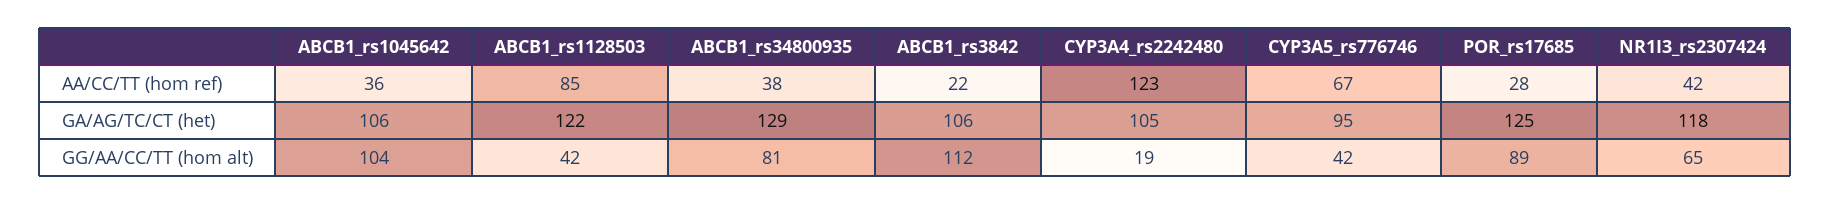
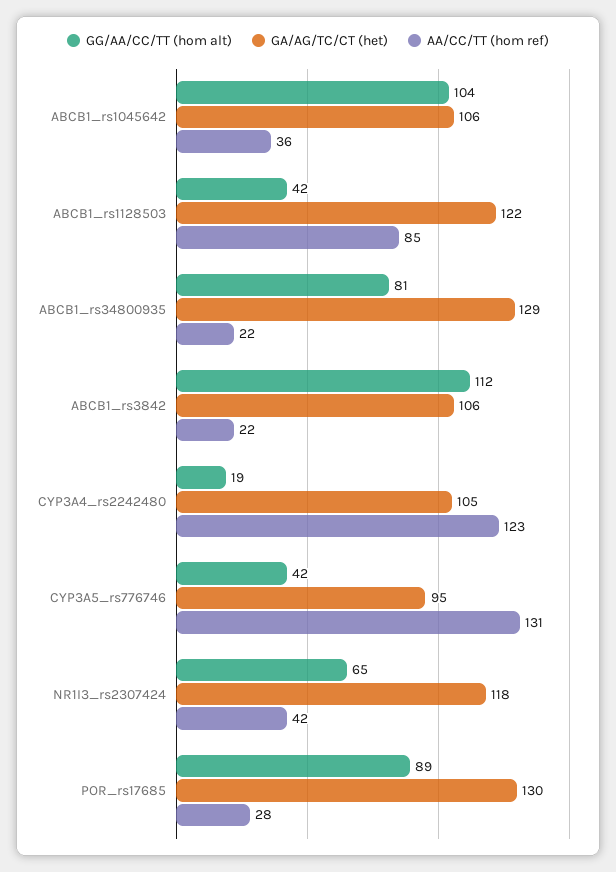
  {
    "AA/CC/TT (hom ref)": {
      "ABCB1_rs1045642": 36,
      "ABCB1_rs1128503": 85,
-     "ABCB1_rs34800935": 38,
+     "ABCB1_rs34800935": 22,
      "ABCB1_rs3842": 22,
      "CYP3A4_rs2242480": 123,
-     "CYP3A5_rs776746": 67,
+     "CYP3A5_rs776746": 131,
      "POR_rs17685": 28,
      "NR1I3_rs2307424": 42
    },
    "GA/AG/TC/CT (het)": {
      "ABCB1_rs1045642": 106,
      "ABCB1_rs1128503": 122,
      "ABCB1_rs34800935": 129,
      "ABCB1_rs3842": 106,
      "CYP3A4_rs2242480": 105,
      "CYP3A5_rs776746": 95,
-     "POR_rs17685": 125,
+     "POR_rs17685": 130,
      "NR1I3_rs2307424": 118
    },
    "GG/AA/CC/TT (hom alt)": {
      "ABCB1_rs1045642": 104,
      "ABCB1_rs1128503": 42,
      "ABCB1_rs34800935": 81,
      "ABCB1_rs3842": 112,
      "CYP3A4_rs2242480": 19,
      "CYP3A5_rs776746": 42,
      "POR_rs17685": 89,
      "NR1I3_rs2307424": 65
    }
  }

